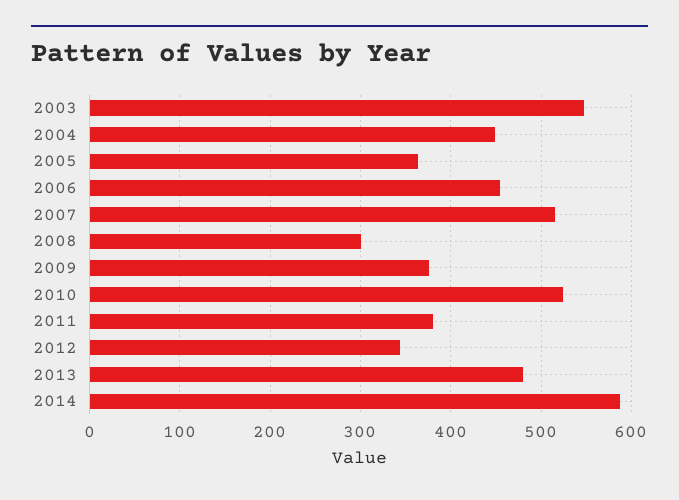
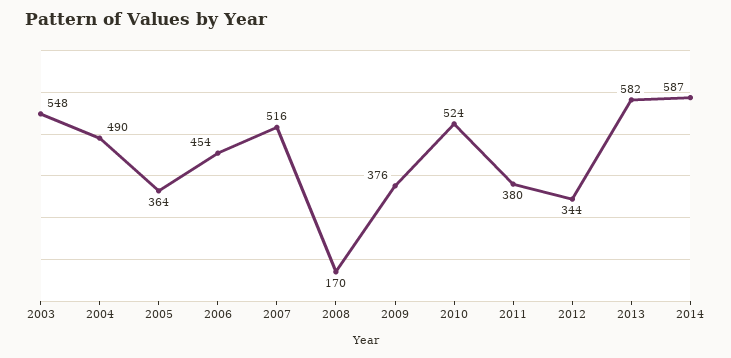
  {
    "2003": 548,
-   "2004": 450,
+   "2004": 490,
    "2005": 364,
    "2006": 454,
    "2007": 516,
-   "2008": 300,
+   "2008": 170,
    "2009": 376,
    "2010": 524,
    "2011": 380,
    "2012": 344,
-   "2013": 480,
+   "2013": 582,
    "2014": 587
  }

